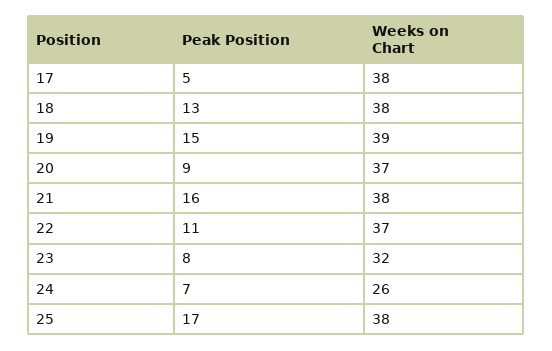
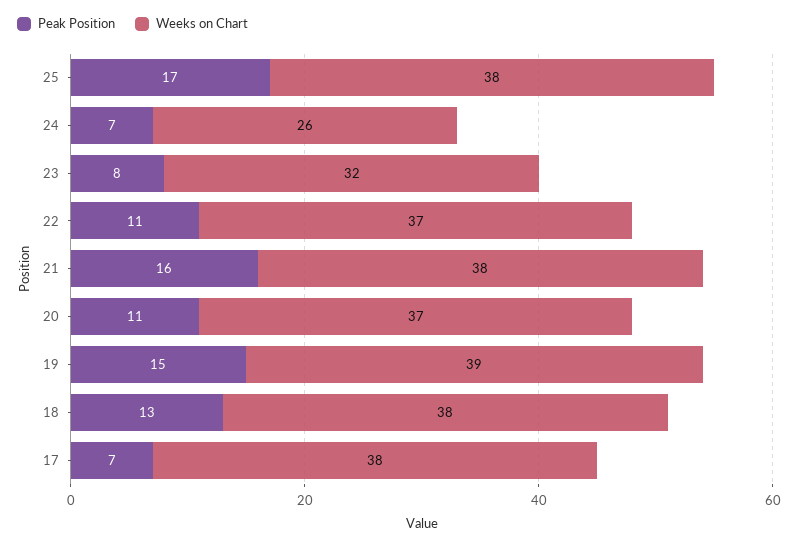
  {
    "Peak Position": {
-     "17": 5,
+     "17": 7,
      "18": 13,
      "19": 15,
-     "20": 9,
+     "20": 11,
      "21": 16,
      "22": 11,
      "23": 8,
      "24": 7,
      "25": 17
    },
    "Weeks on Chart": {
      "17": 38,
      "18": 38,
      "19": 39,
      "20": 37,
      "21": 38,
      "22": 37,
      "23": 32,
      "24": 26,
      "25": 38
    }
  }

